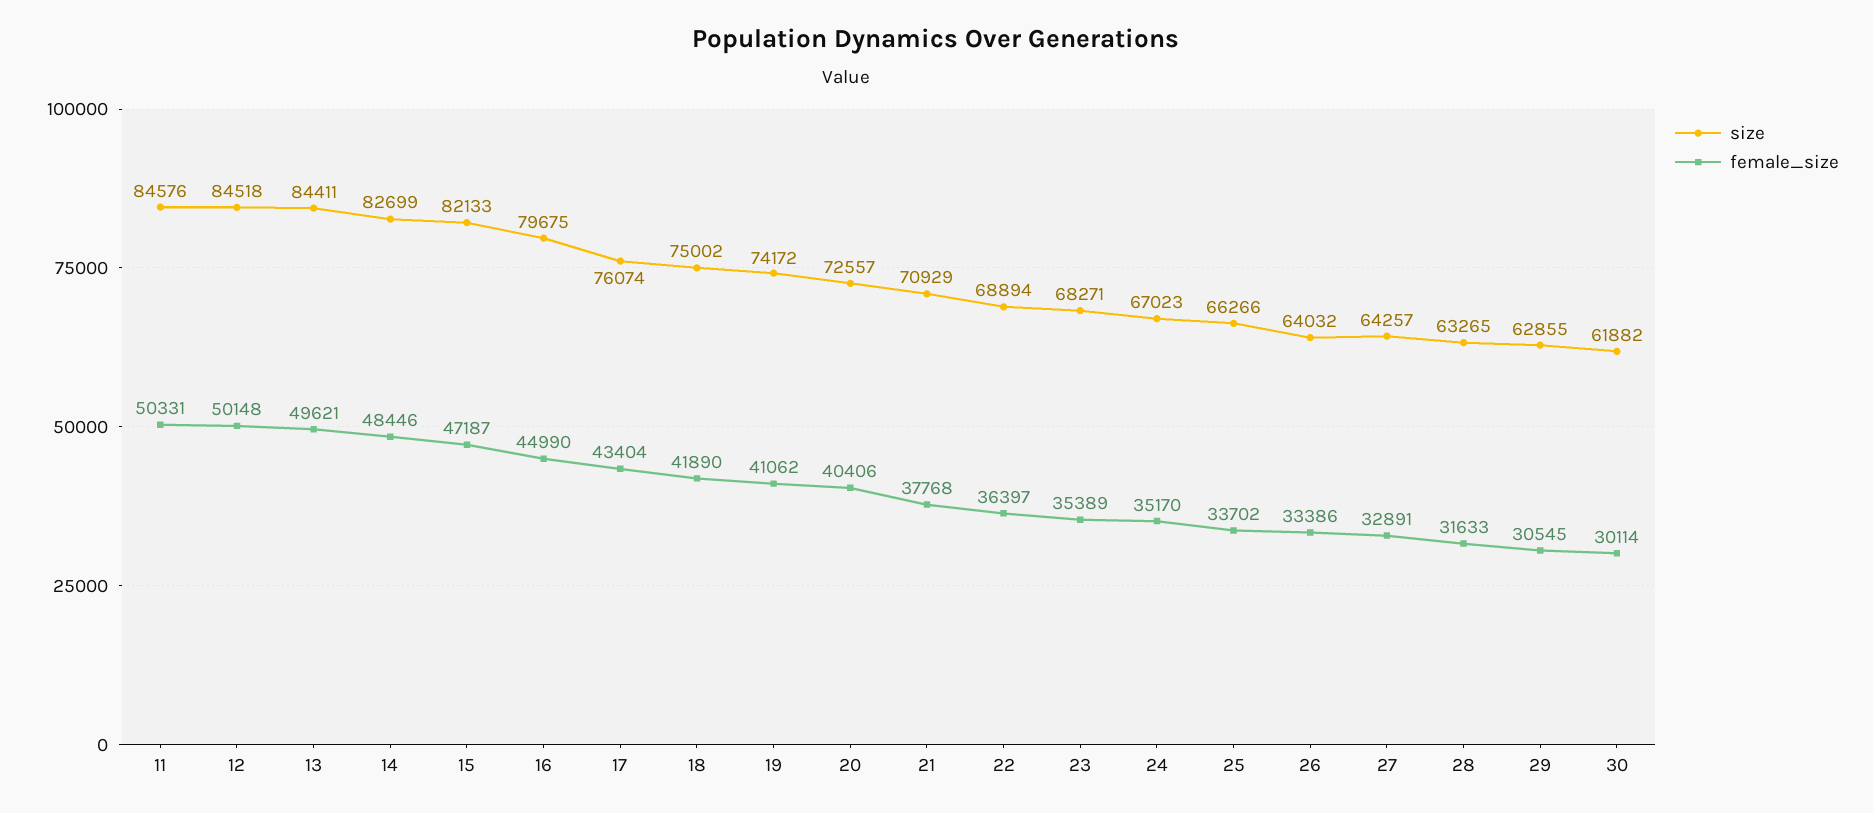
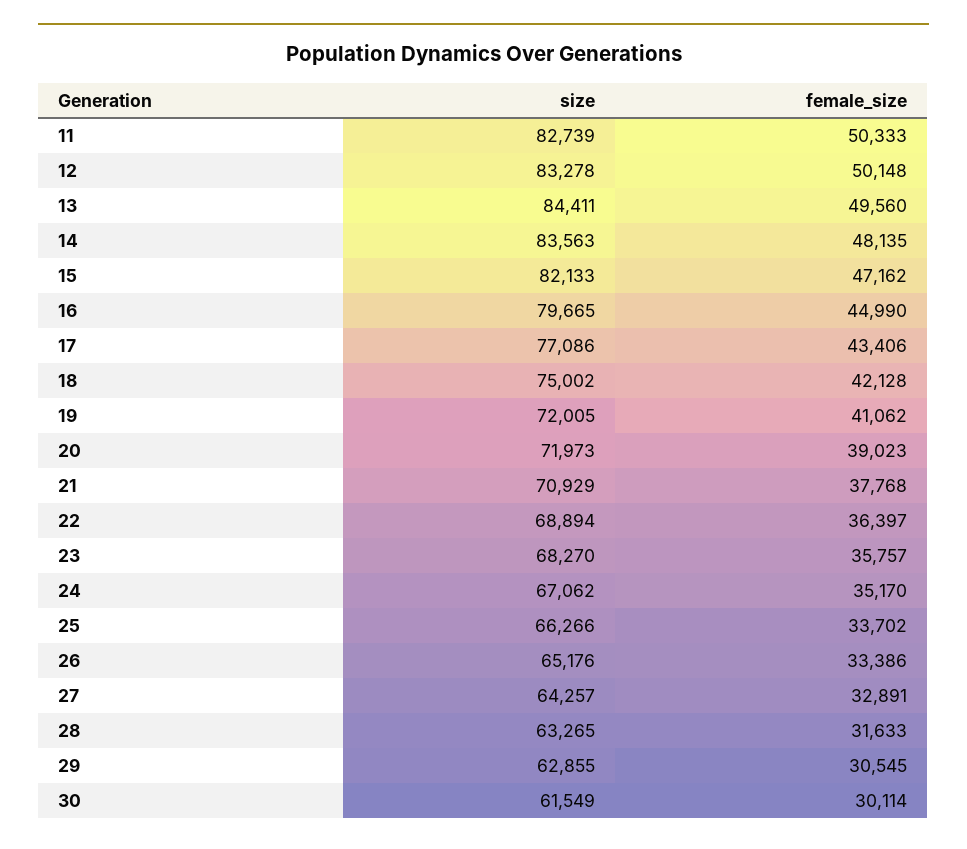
  {
    "size": {
-     "11": 84576,
+     "11": 82739,
-     "12": 84518,
+     "12": 83278,
      "13": 84411,
-     "14": 82699,
+     "14": 83563,
      "15": 82133,
-     "16": 79675,
+     "16": 79665,
-     "17": 76074,
+     "17": 77086,
      "18": 75002,
-     "19": 74172,
+     "19": 72005,
-     "20": 72557,
+     "20": 71973,
      "21": 70929,
      "22": 68894,
-     "23": 68271,
+     "23": 68270,
-     "24": 67023,
+     "24": 67062,
      "25": 66266,
-     "26": 64032,
+     "26": 65176,
      "27": 64257,
      "28": 63265,
      "29": 62855,
-     "30": 61882
+     "30": 61549
    },
    "female_size": {
-     "11": 50331,
+     "11": 50333,
      "12": 50148,
-     "13": 49621,
+     "13": 49560,
-     "14": 48446,
+     "14": 48135,
-     "15": 47187,
+     "15": 47162,
      "16": 44990,
-     "17": 43404,
+     "17": 43406,
-     "18": 41890,
+     "18": 42128,
      "19": 41062,
-     "20": 40406,
+     "20": 39023,
      "21": 37768,
      "22": 36397,
-     "23": 35389,
+     "23": 35757,
      "24": 35170,
      "25": 33702,
      "26": 33386,
      "27": 32891,
      "28": 31633,
      "29": 30545,
      "30": 30114
    }
  }

